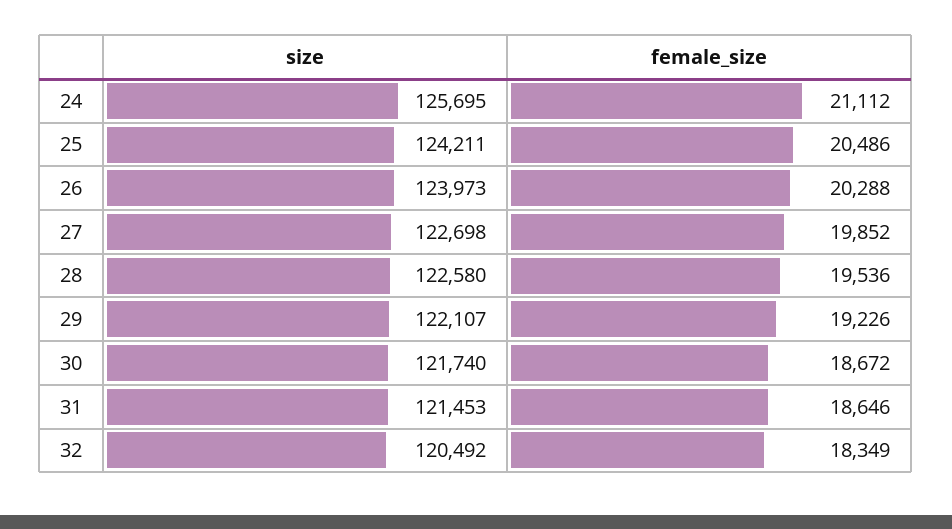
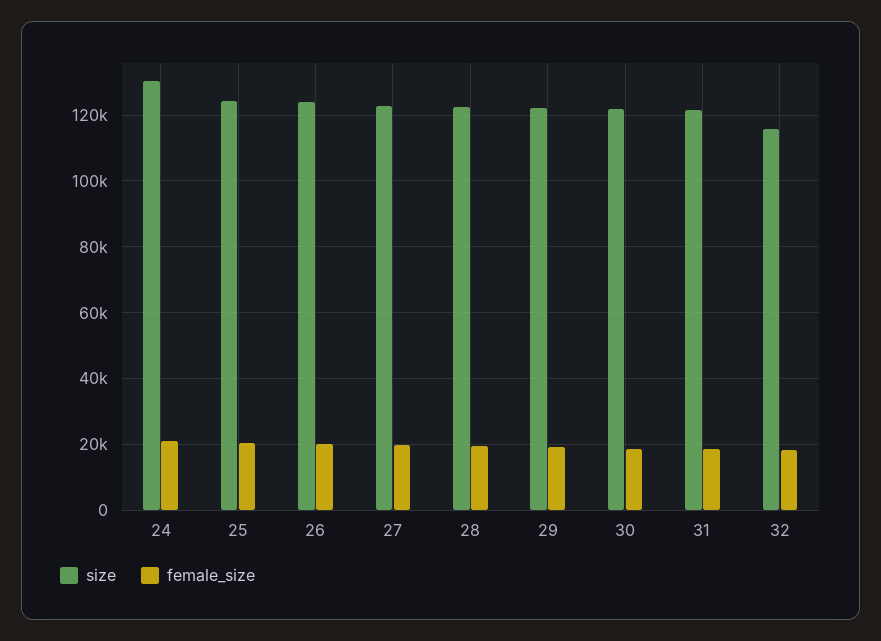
  {
    "size": {
-     "24": 125695,
+     "24": 130000,
      "25": 124211,
      "26": 123973,
      "27": 122698,
      "28": 122580,
      "29": 122107,
      "30": 121740,
      "31": 121453,
-     "32": 120492
+     "32": 116000
    },
    "female_size": {
      "24": 21112,
      "25": 20486,
      "26": 20288,
      "27": 19852,
      "28": 19536,
      "29": 19226,
      "30": 18672,
      "31": 18646,
      "32": 18349
    }
  }

